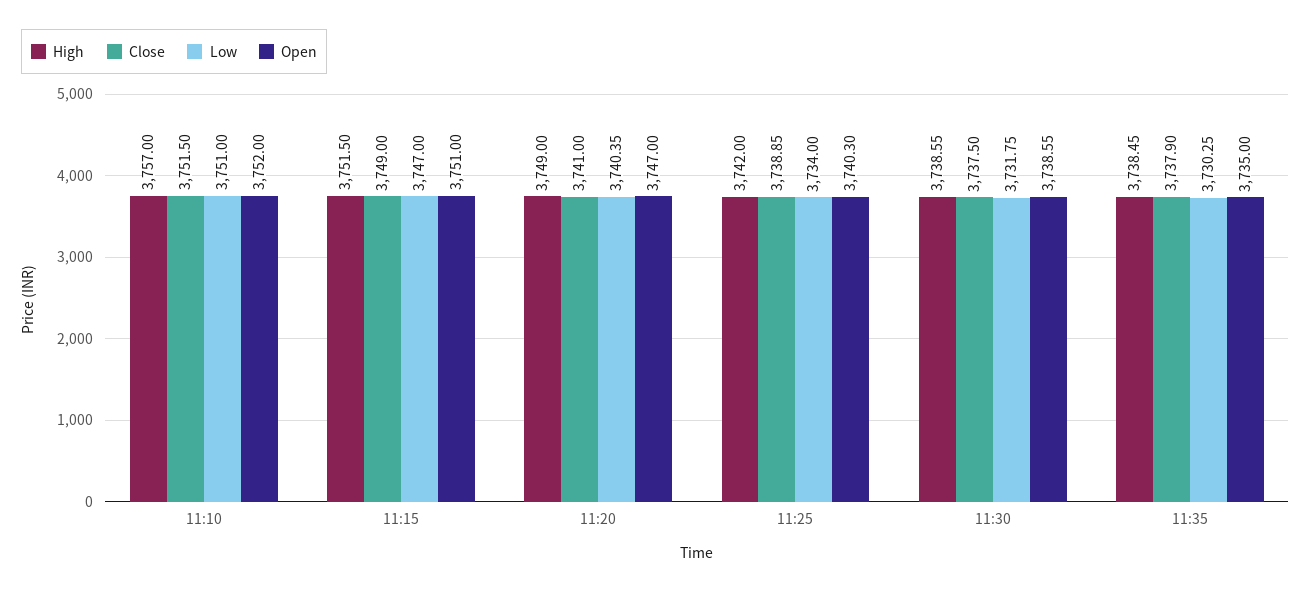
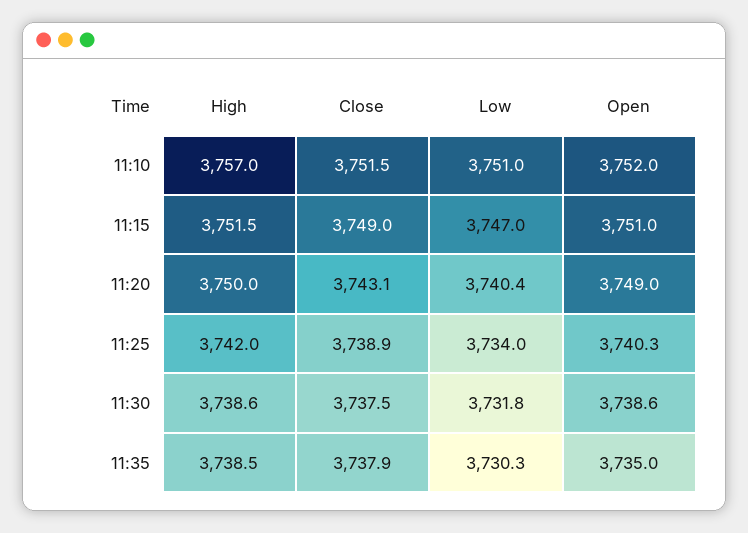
  {
    "High": {
      "11:10": 3757,
      "11:15": 3751.5,
-     "11:20": 3749,
+     "11:20": 3750,
      "11:25": 3742,
      "11:30": 3738.55,
      "11:35": 3738.45
    },
    "Close": {
      "11:10": 3751.5,
      "11:15": 3749,
-     "11:20": 3741,
+     "11:20": 3743.1,
      "11:25": 3738.85,
      "11:30": 3737.5,
      "11:35": 3737.9
    },
    "Low": {
      "11:10": 3751,
      "11:15": 3747,
      "11:20": 3740.35,
      "11:25": 3734,
      "11:30": 3731.75,
      "11:35": 3730.25
    },
    "Open": {
      "11:10": 3752,
      "11:15": 3751,
-     "11:20": 3747,
+     "11:20": 3749,
      "11:25": 3740.3,
      "11:30": 3738.55,
      "11:35": 3735
    }
  }

